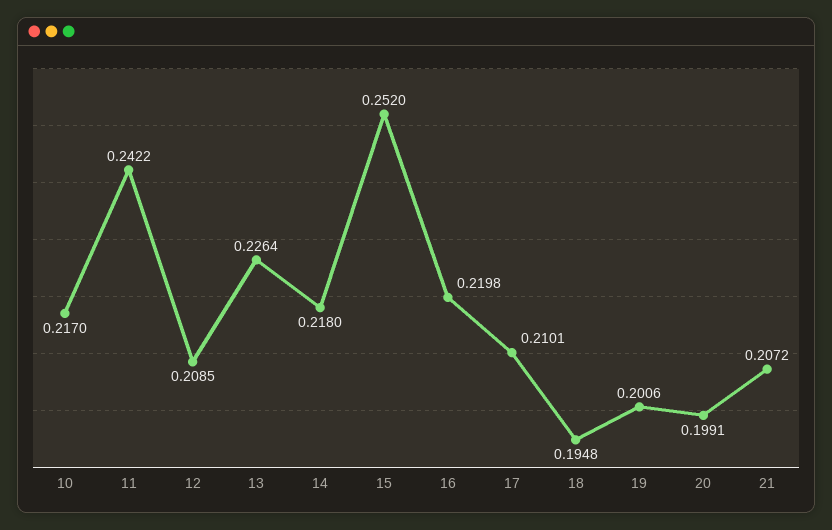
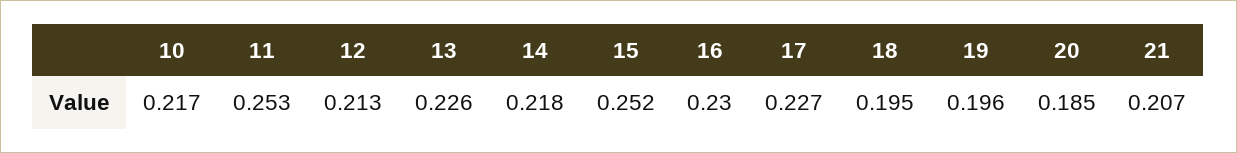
  {
    "10": 0.217,
-   "11": 0.2422,
+   "11": 0.253,
-   "12": 0.2085,
+   "12": 0.213,
    "13": 0.2264,
    "14": 0.218,
    "15": 0.252,
-   "16": 0.2198,
+   "16": 0.23,
-   "17": 0.2101,
+   "17": 0.227,
    "18": 0.1948,
-   "19": 0.2006,
+   "19": 0.196,
-   "20": 0.1991,
+   "20": 0.185,
    "21": 0.2072
  }

